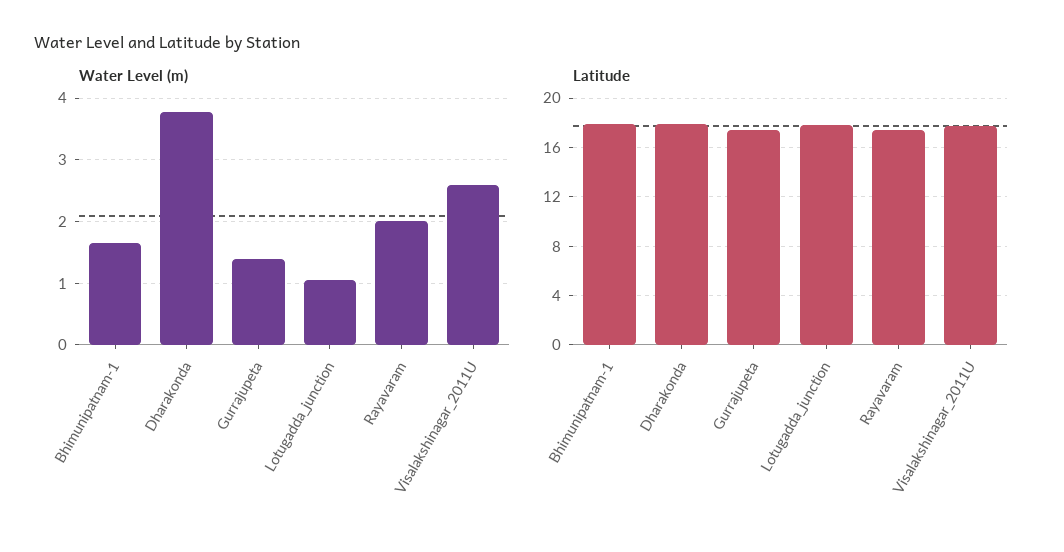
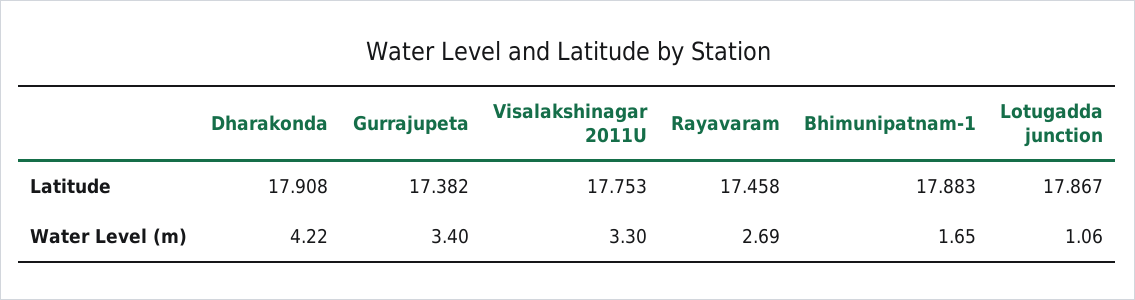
  {
    "Water Level (m)": {
      "Bhimunipatnam-1": 1.65,
-     "Dharakonda": 3.8,
+     "Dharakonda": 4.22,
-     "Gurrajupeta": 1.4,
+     "Gurrajupeta": 3.4,
      "Lotugadda_junction": 1.06,
-     "Rayavaram": 2,
+     "Rayavaram": 2.69,
-     "Visalakshinagar_2011U": 2.6
+     "Visalakshinagar_2011U": 3.3
    },
    "Latitude": {
      "Bhimunipatnam-1": 17.883,
      "Dharakonda": 17.908,
      "Gurrajupeta": 17.382,
      "Lotugadda_junction": 17.867,
      "Rayavaram": 17.458,
      "Visalakshinagar_2011U": 17.753
    }
  }

